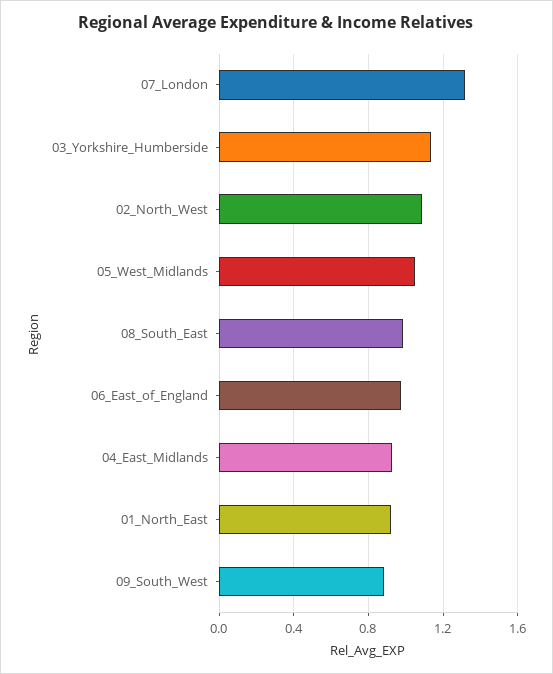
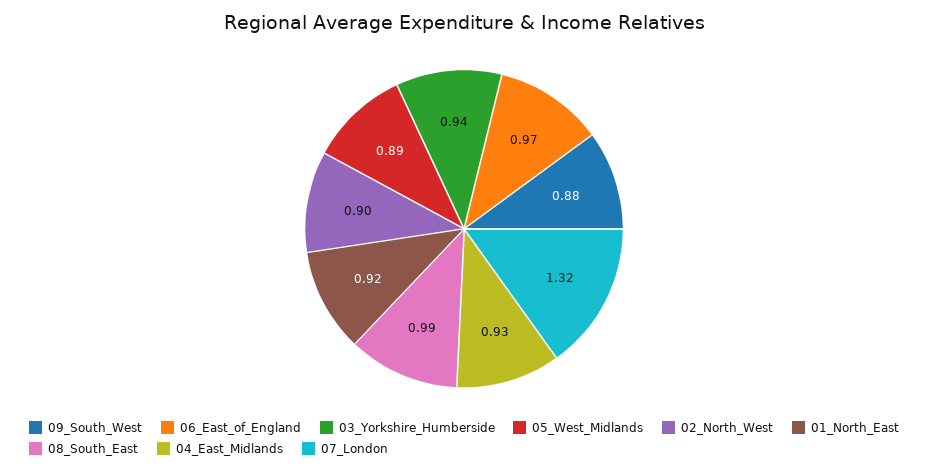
  {
    "07_London": 1.32,
-   "03_Yorkshire_Humberside": 1.15,
+   "03_Yorkshire_Humberside": 0.94,
-   "02_North_West": 1.1,
+   "02_North_West": 0.9,
-   "05_West_Midlands": 1.05,
+   "05_West_Midlands": 0.89,
    "08_South_East": 0.99,
    "06_East_of_England": 0.97,
    "04_East_Midlands": 0.93,
    "01_North_East": 0.92,
    "09_South_West": 0.88
  }

